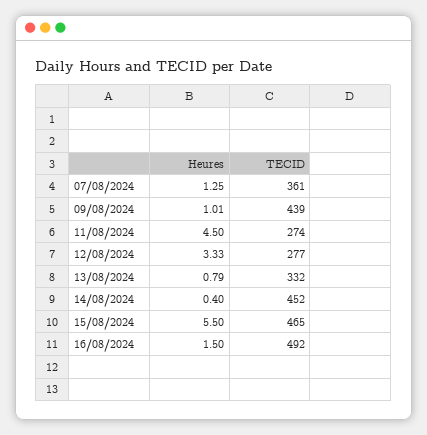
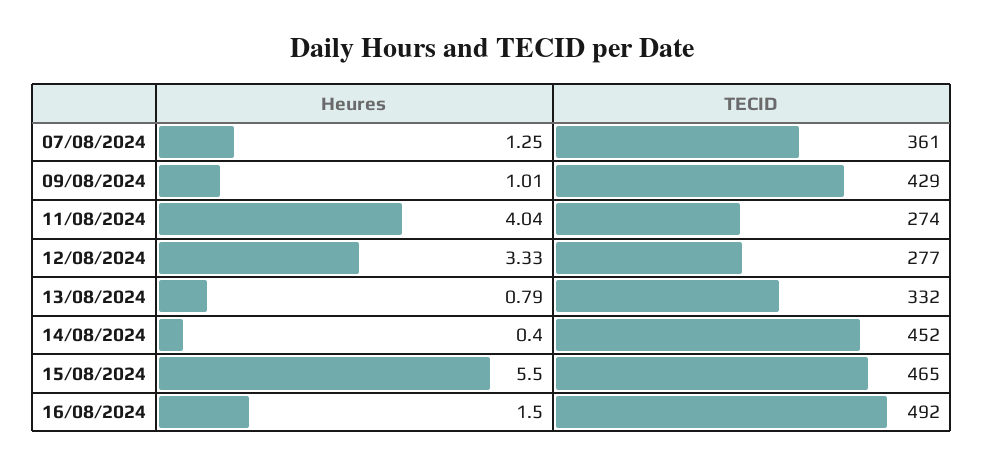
  {
    "Heures": {
      "07/08/2024": 1.25,
      "09/08/2024": 1.01,
-     "11/08/2024": 4.5,
+     "11/08/2024": 4.04,
      "12/08/2024": 3.33,
      "13/08/2024": 0.79,
      "14/08/2024": 0.4,
      "15/08/2024": 5.5,
      "16/08/2024": 1.5
    },
    "TECID": {
      "07/08/2024": 361,
-     "09/08/2024": 439,
+     "09/08/2024": 429,
      "11/08/2024": 274,
      "12/08/2024": 277,
      "13/08/2024": 332,
      "14/08/2024": 452,
      "15/08/2024": 465,
      "16/08/2024": 492
    }
  }

